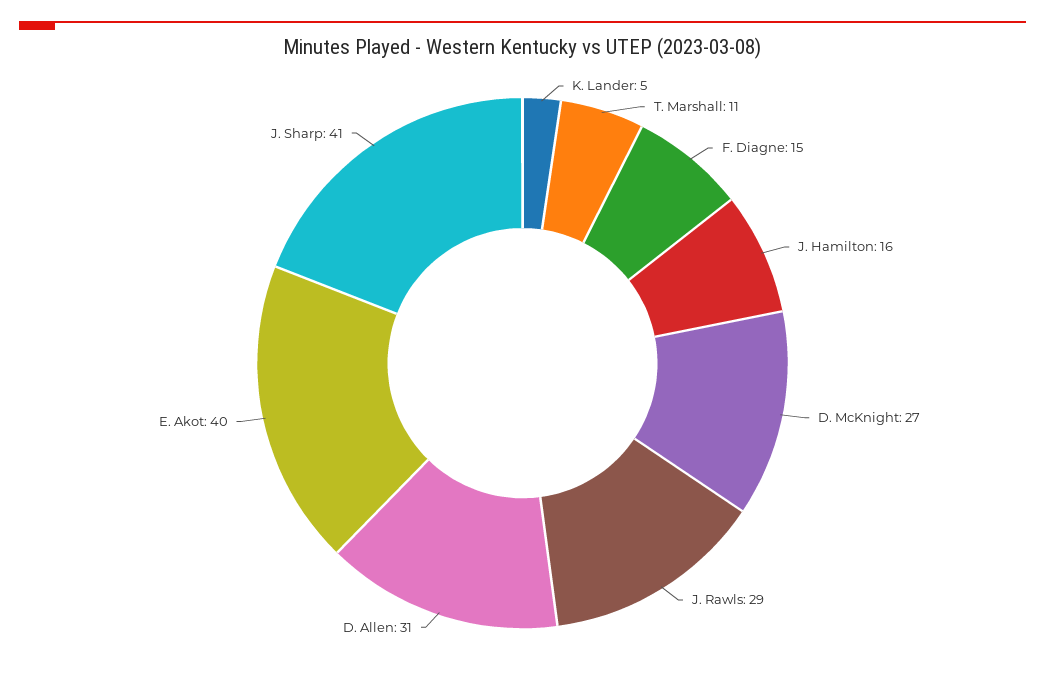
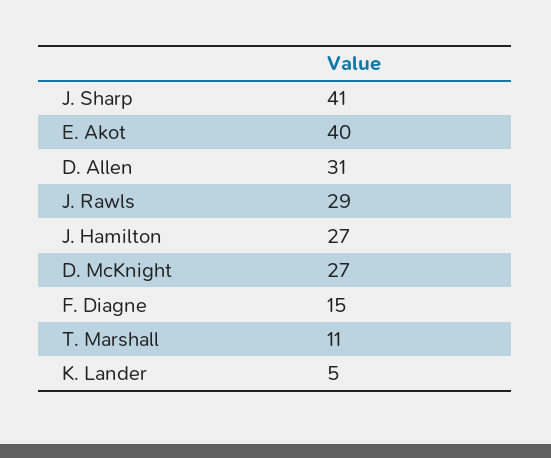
  {
    "K. Lander": 5,
    "T. Marshall": 11,
    "F. Diagne": 15,
-   "J. Hamilton": 16,
+   "J. Hamilton": 27,
    "D. McKnight": 27,
    "J. Rawls": 29,
    "D. Allen": 31,
    "E. Akot": 40,
    "J. Sharp": 41
  }

